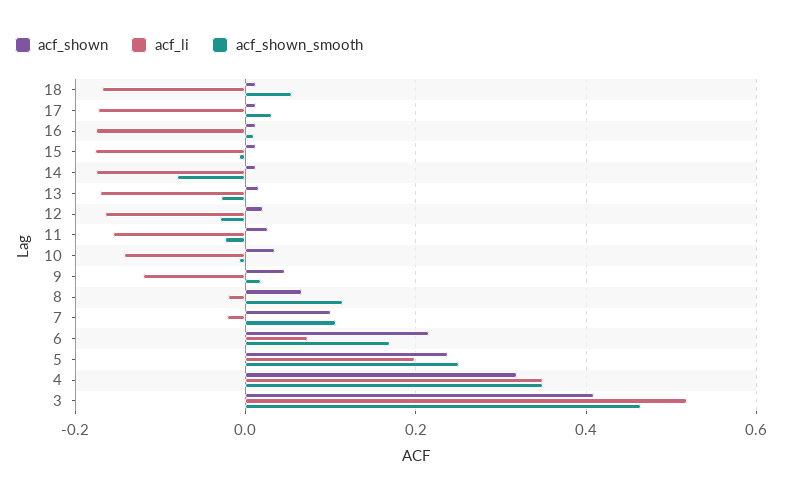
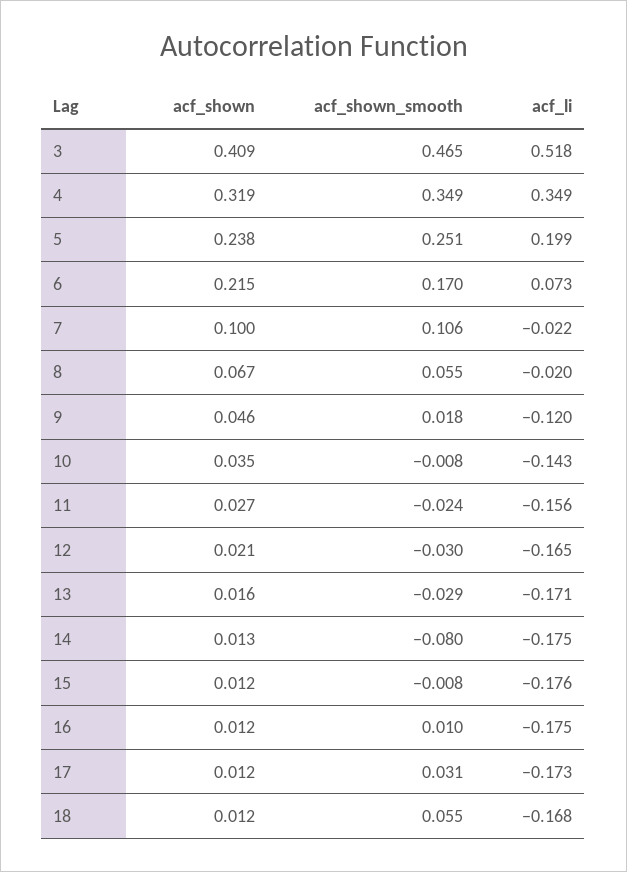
  {
    "acf_shown": {
      "18": 0.012,
      "17": 0.012,
      "16": 0.012,
      "15": 0.012,
      "14": 0.013,
      "13": 0.016,
      "12": 0.021,
      "11": 0.027,
      "10": 0.035,
      "9": 0.046,
      "8": 0.067,
      "7": 0.1,
      "6": 0.215,
      "5": 0.238,
      "4": 0.319,
      "3": 0.409
    },
    "acf_li": {
      "18": -0.168,
      "17": -0.173,
      "16": -0.175,
      "15": -0.176,
      "14": -0.175,
      "13": -0.171,
      "12": -0.165,
      "11": -0.156,
      "10": -0.143,
      "9": -0.12,
      "8": -0.02,
      "7": -0.022,
      "6": 0.073,
      "5": 0.199,
      "4": 0.349,
      "3": 0.518
    },
    "acf_shown_smooth": {
      "18": 0.055,
      "17": 0.031,
      "16": 0.01,
      "15": -0.008,
      "14": -0.08,
      "13": -0.029,
      "12": -0.03,
      "11": -0.024,
      "10": -0.008,
      "9": 0.018,
-     "8": 0.12,
+     "8": 0.055,
      "7": 0.106,
      "6": 0.17,
      "5": 0.251,
      "4": 0.349,
      "3": 0.465
    }
  }

